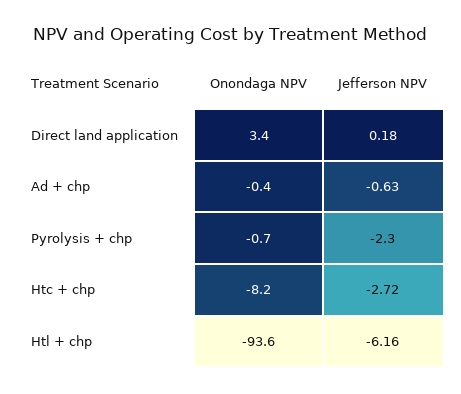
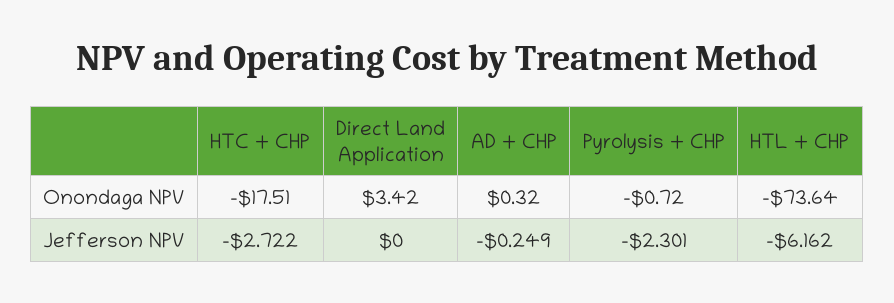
  {
    "Onondaga NPV": {
      "Direct land application": 3.42,
-     "Ad + chp": -0.4,
+     "Ad + chp": 0.32,
      "Pyrolysis + chp": -0.72,
-     "Htc + chp": -8.2,
+     "Htc + chp": -17.51,
-     "Htl + chp": -93.6
+     "Htl + chp": -73.64
    },
    "Jefferson NPV": {
-     "Direct land application": 0.18,
+     "Direct land application": 0,
-     "Ad + chp": -0.63,
+     "Ad + chp": -0.249,
      "Pyrolysis + chp": -2.301,
      "Htc + chp": -2.722,
      "Htl + chp": -6.162
    }
  }

